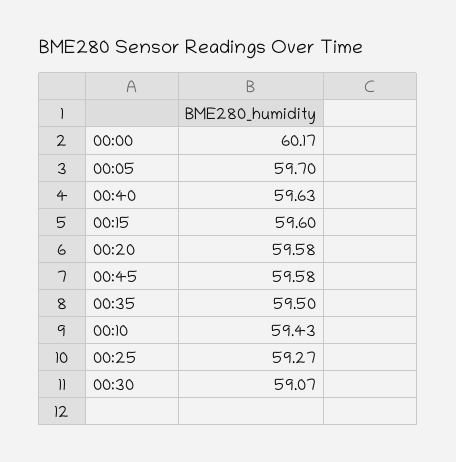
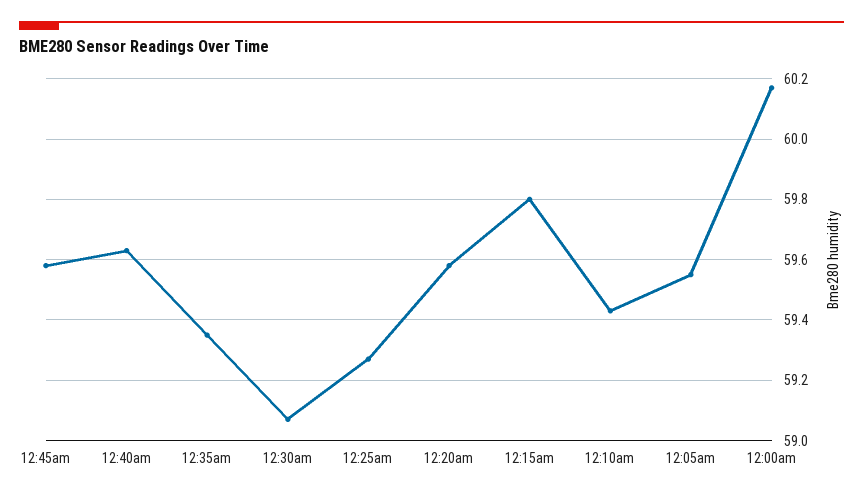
  {
    "00:00": 60.17,
-   "00:05": 59.7,
+   "00:05": 59.55,
    "00:40": 59.63,
-   "00:15": 59.6,
+   "00:15": 59.8,
    "00:20": 59.58,
    "00:45": 59.58,
-   "00:35": 59.5,
+   "00:35": 59.35,
    "00:10": 59.43,
    "00:25": 59.27,
    "00:30": 59.07
  }

